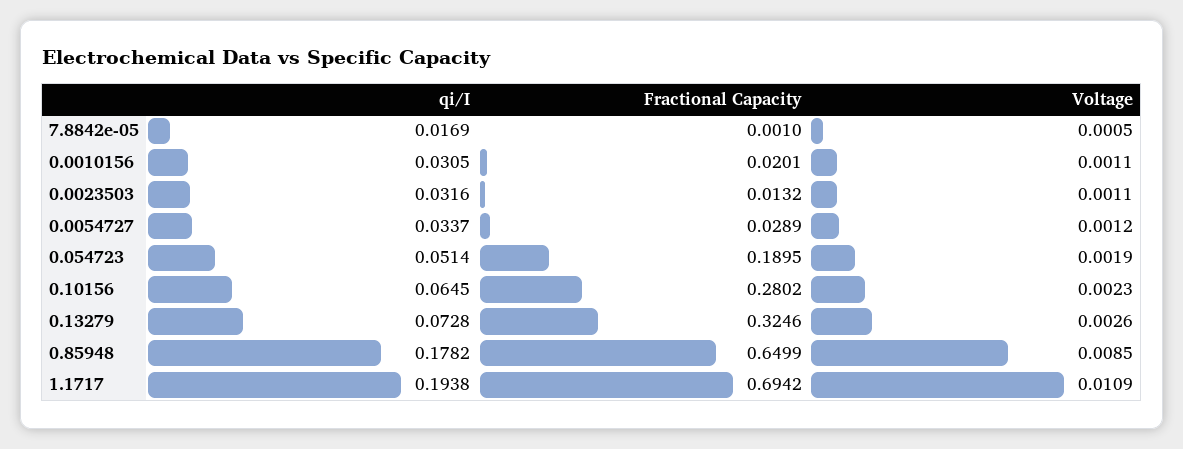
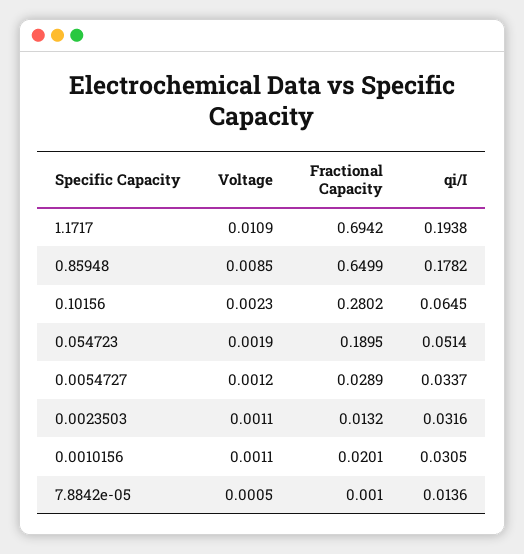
  {
    "qi/I": {
-     "7.8842e-05": 0.0169,
+     "7.8842e-05": 0.0136,
      "0.0010156": 0.0305,
      "0.0023503": 0.0316,
      "0.0054727": 0.0337,
      "0.054723": 0.0514,
      "0.10156": 0.0645,
-     "0.13279": 0.0728,
      "0.85948": 0.1782,
      "1.1717": 0.1938
    },
    "Fractional Capacity": {
      "7.8842e-05": 0.001,
      "0.0010156": 0.0201,
      "0.0023503": 0.0132,
      "0.0054727": 0.0289,
      "0.054723": 0.1895,
      "0.10156": 0.2802,
-     "0.13279": 0.3246,
      "0.85948": 0.6499,
      "1.1717": 0.6942
    },
    "Voltage": {
      "7.8842e-05": 0.0005,
      "0.0010156": 0.0011,
      "0.0023503": 0.0011,
      "0.0054727": 0.0012,
      "0.054723": 0.0019,
      "0.10156": 0.0023,
-     "0.13279": 0.0026,
      "0.85948": 0.0085,
      "1.1717": 0.0109
    }
  }

